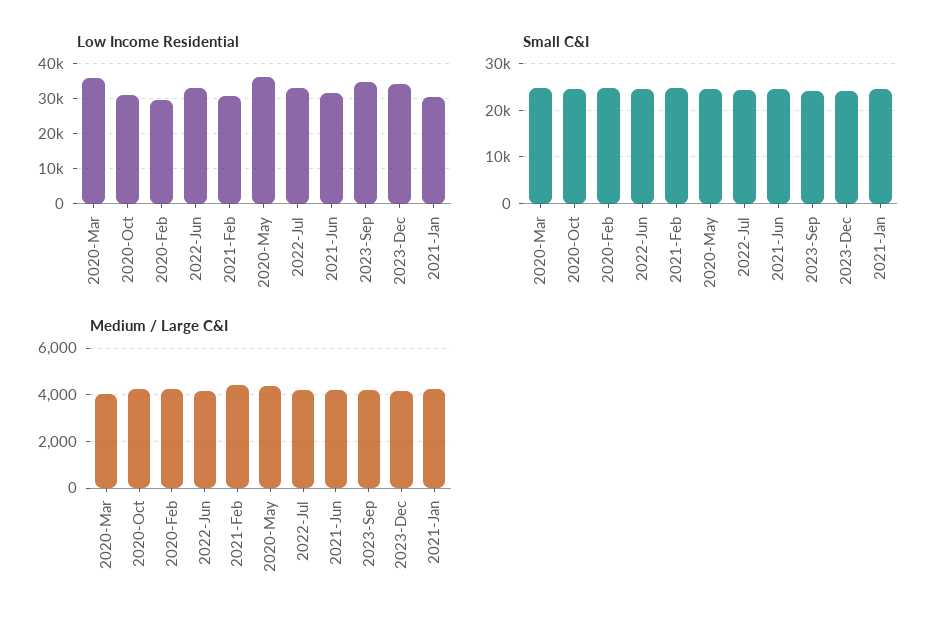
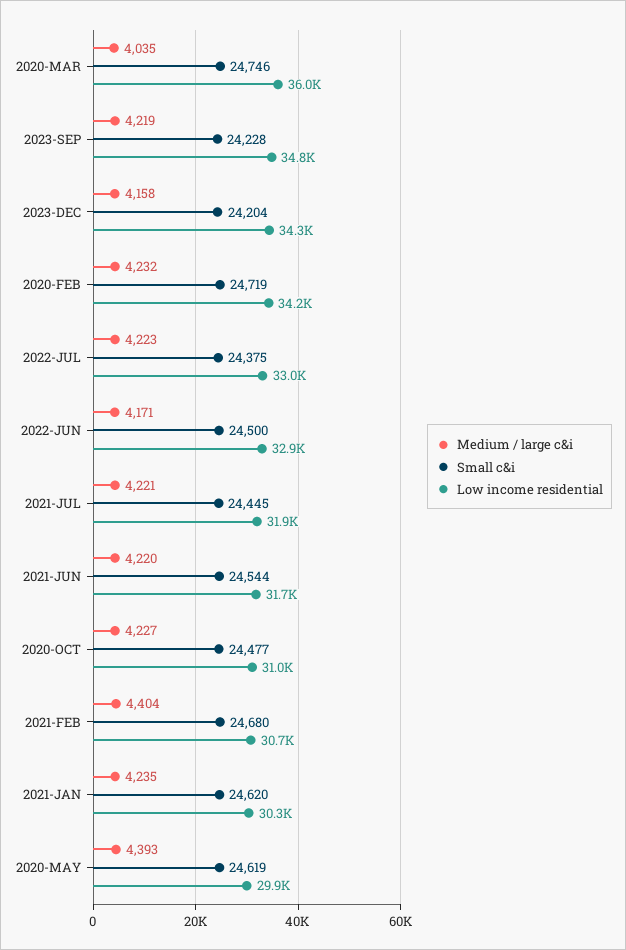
  {
    "Low Income Residential": {
      "2020-Mar": 36000,
      "2020-Oct": 31000,
-     "2020-Feb": 30000,
+     "2020-Feb": 34200,
      "2022-Jun": 32900,
      "2021-Feb": 30700,
-     "2020-May": 36000,
+     "2020-May": 29900,
      "2022-Jul": 33000,
      "2021-Jun": 31700,
      "2023-Sep": 34800,
      "2023-Dec": 34300,
-     "2021-Jan": 30300
+     "2021-Jan": 30300,
+     "2021-JUL": 31900
    },
    "Small C&I": {
      "2020-Mar": 24746,
      "2020-Oct": 24477,
      "2020-Feb": 24719,
      "2022-Jun": 24500,
      "2021-Feb": 24680,
      "2020-May": 24619,
      "2022-Jul": 24375,
      "2021-Jun": 24544,
      "2023-Sep": 24228,
      "2023-Dec": 24204,
-     "2021-Jan": 24620
+     "2021-Jan": 24620,
+     "2021-JUL": 24445
    },
    "Medium / Large C&I": {
      "2020-Mar": 4035,
      "2020-Oct": 4227,
      "2020-Feb": 4232,
      "2022-Jun": 4171,
      "2021-Feb": 4404,
      "2020-May": 4393,
      "2022-Jul": 4223,
      "2021-Jun": 4220,
      "2023-Sep": 4219,
      "2023-Dec": 4158,
-     "2021-Jan": 4235
+     "2021-Jan": 4235,
+     "2021-JUL": 4221
    }
  }

